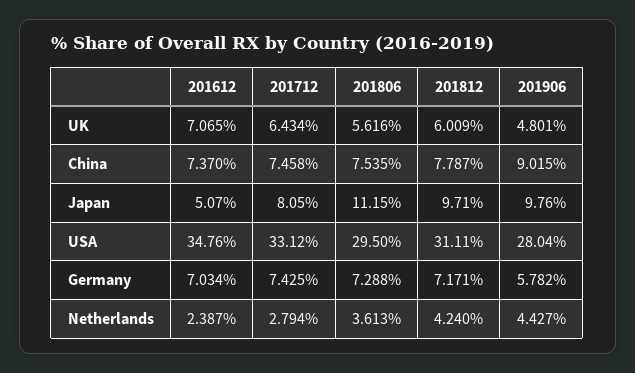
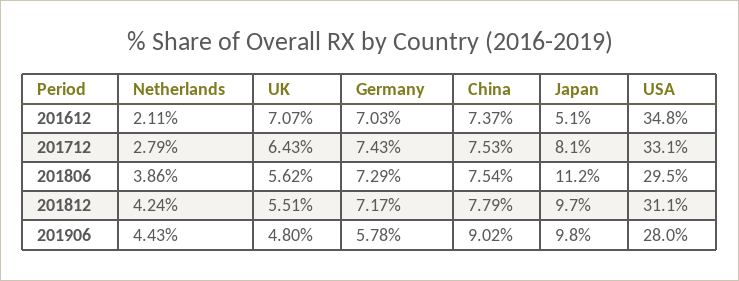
  {
    "201612": {
      "UK": 7.065,
      "China": 7.37,
      "Japan": 5.07,
      "USA": 34.76,
      "Germany": 7.034,
-     "Netherlands": 2.387
+     "Netherlands": 2.11
    },
    "201712": {
      "UK": 6.434,
-     "China": 7.458,
+     "China": 7.53,
      "Japan": 8.05,
      "USA": 33.12,
      "Germany": 7.425,
      "Netherlands": 2.794
    },
    "201806": {
      "UK": 5.616,
      "China": 7.535,
      "Japan": 11.15,
      "USA": 29.5,
      "Germany": 7.288,
-     "Netherlands": 3.613
+     "Netherlands": 3.86
    },
    "201812": {
-     "UK": 6.009,
+     "UK": 5.51,
      "China": 7.787,
      "Japan": 9.71,
      "USA": 31.11,
      "Germany": 7.171,
      "Netherlands": 4.24
    },
    "201906": {
      "UK": 4.801,
      "China": 9.015,
      "Japan": 9.76,
      "USA": 28.04,
      "Germany": 5.782,
      "Netherlands": 4.427
    }
  }

